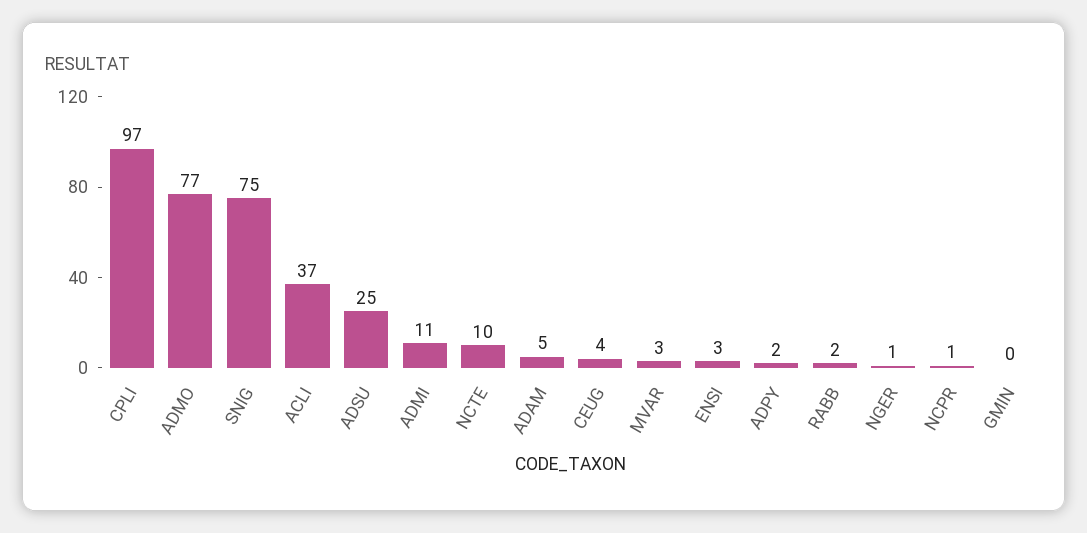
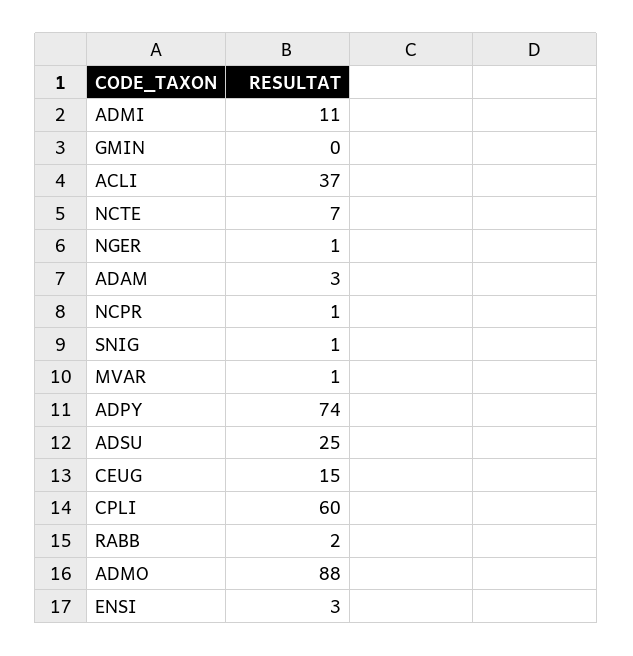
  {
-   "CPLI": 97,
+   "CPLI": 60,
-   "ADMO": 77,
+   "ADMO": 88,
-   "SNIG": 75,
+   "SNIG": 1,
    "ACLI": 37,
    "ADSU": 25,
    "ADMI": 11,
-   "NCTE": 10,
+   "NCTE": 7,
-   "ADAM": 5,
+   "ADAM": 3,
-   "CEUG": 4,
+   "CEUG": 15,
-   "MVAR": 3,
+   "MVAR": 1,
    "ENSI": 3,
-   "ADPY": 2,
+   "ADPY": 74,
    "RABB": 2,
    "NGER": 1,
    "NCPR": 1,
    "GMIN": 0
  }

